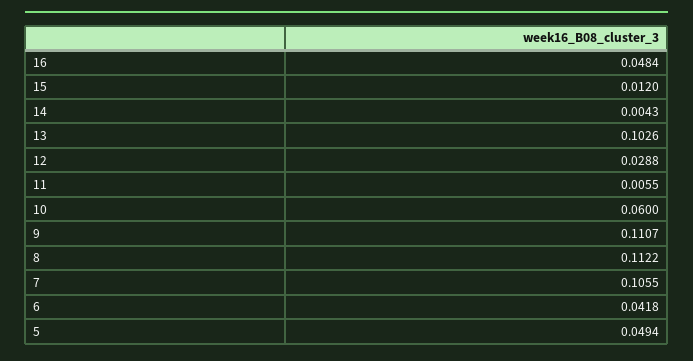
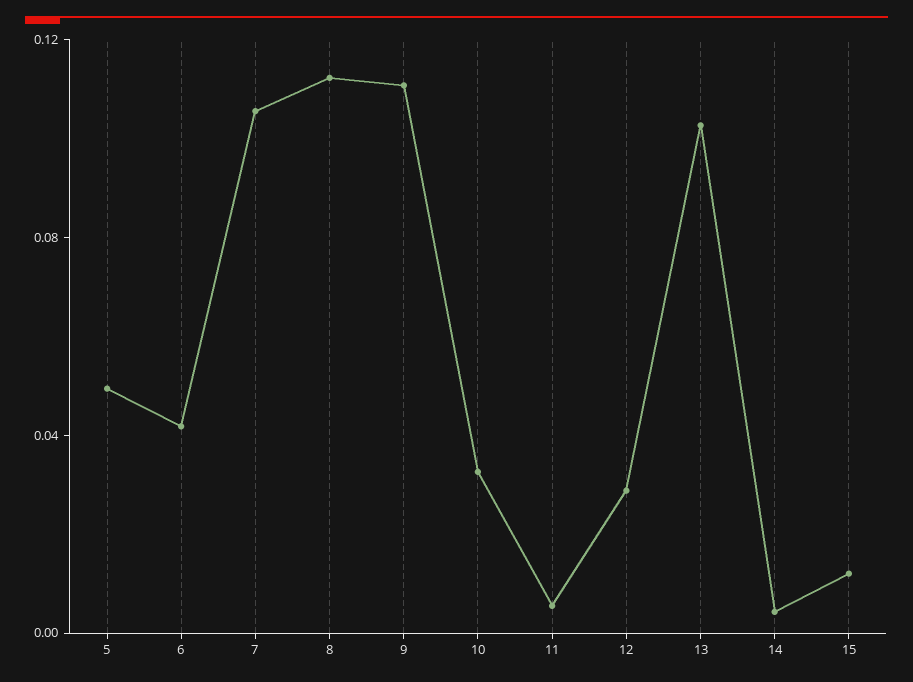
  {
-   "16": 0.0484,
    "15": 0.012,
    "14": 0.0043,
    "13": 0.1026,
    "12": 0.0288,
    "11": 0.0055,
-   "10": 0.06,
+   "10": 0.03,
    "9": 0.1107,
    "8": 0.1122,
    "7": 0.1055,
    "6": 0.0418,
    "5": 0.0494
  }

